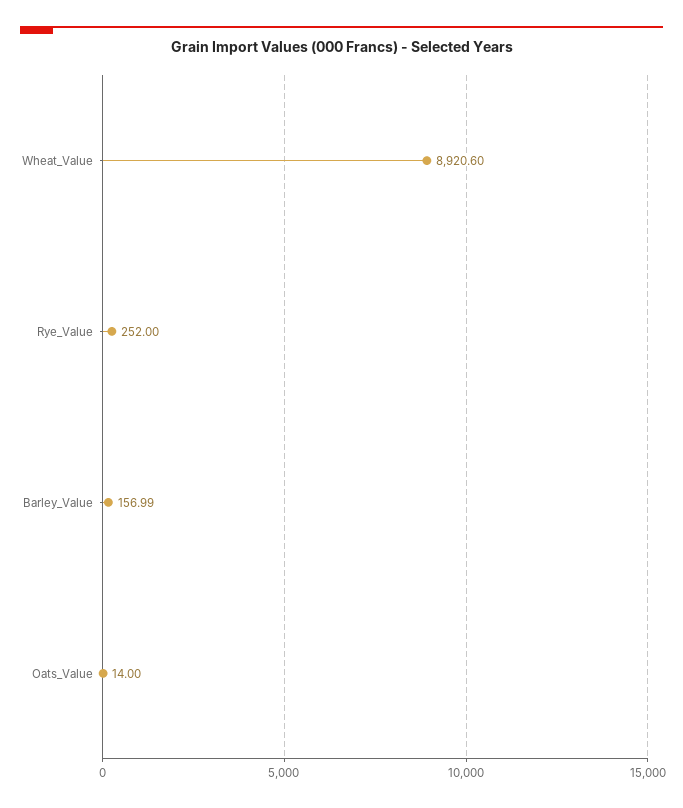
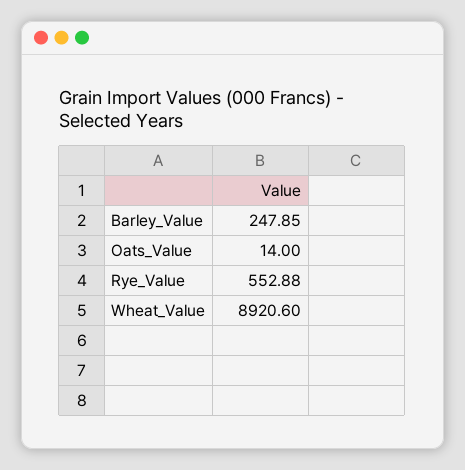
  {
    "Wheat_Value": 8920.6,
-   "Rye_Value": 252,
+   "Rye_Value": 552.88,
-   "Barley_Value": 156.99,
+   "Barley_Value": 247.85,
    "Oats_Value": 14
  }

